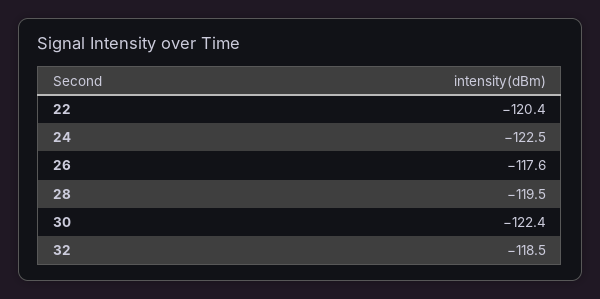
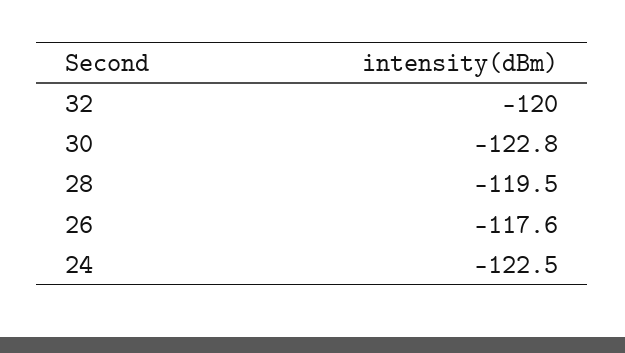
  {
-   "22": -120.4,
    "24": -122.5,
    "26": -117.6,
    "28": -119.5,
-   "30": -122.4,
+   "30": -122.8,
-   "32": -118.5
+   "32": -120
  }

